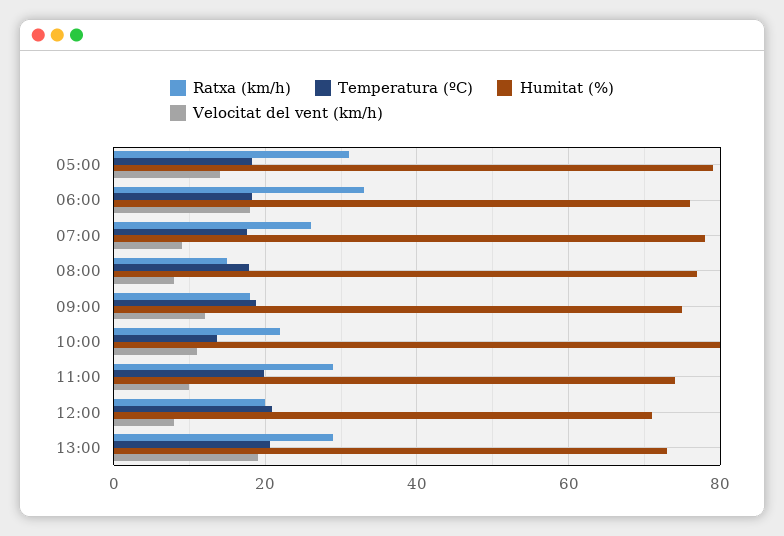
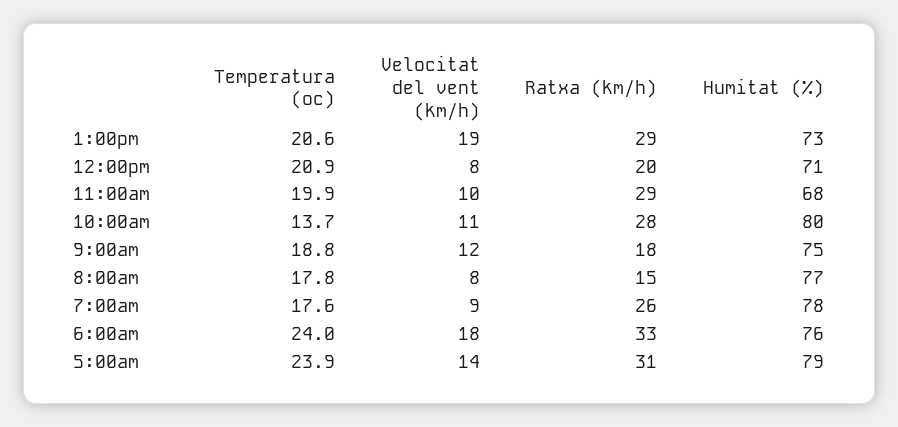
  {
    "Ratxa (km/h)": {
      "05:00": 31,
      "06:00": 33,
      "07:00": 26,
      "08:00": 15,
      "09:00": 18,
-     "10:00": 22,
+     "10:00": 28,
      "11:00": 29,
      "12:00": 20,
      "13:00": 29
    },
    "Temperatura (ºC)": {
-     "05:00": 18,
+     "05:00": 23.9,
-     "06:00": 18,
+     "06:00": 24,
      "07:00": 17.6,
      "08:00": 17.8,
      "09:00": 18.8,
      "10:00": 13.7,
      "11:00": 19.9,
      "12:00": 20.9,
      "13:00": 20.6
    },
    "Humitat (%)": {
      "05:00": 79,
      "06:00": 76,
      "07:00": 78,
      "08:00": 77,
      "09:00": 75,
      "10:00": 80,
-     "11:00": 74,
+     "11:00": 68,
      "12:00": 71,
      "13:00": 73
    },
    "Velocitat del vent (km/h)": {
      "05:00": 14,
      "06:00": 18,
      "07:00": 9,
      "08:00": 8,
      "09:00": 12,
      "10:00": 11,
      "11:00": 10,
      "12:00": 8,
      "13:00": 19
    }
  }

